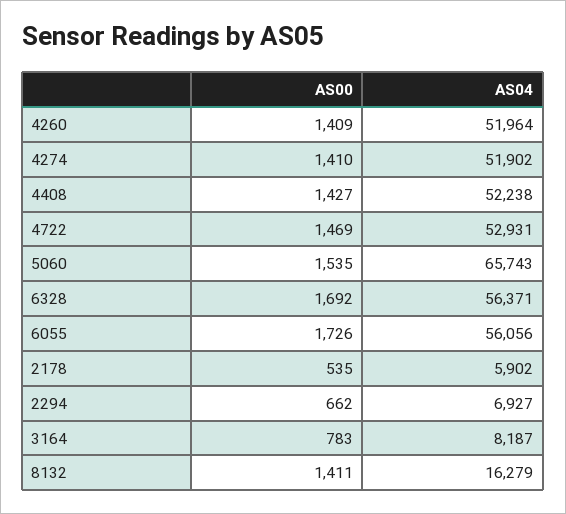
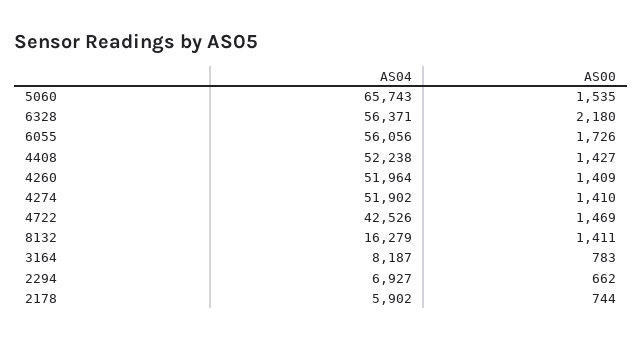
  {
    "AS00": {
      "4260": 1409,
      "4274": 1410,
      "4408": 1427,
      "4722": 1469,
      "5060": 1535,
-     "6328": 1692,
+     "6328": 2180,
      "6055": 1726,
-     "2178": 535,
+     "2178": 744,
      "2294": 662,
      "3164": 783,
      "8132": 1411
    },
    "AS04": {
      "4260": 51964,
      "4274": 51902,
      "4408": 52238,
-     "4722": 52931,
+     "4722": 42526,
      "5060": 65743,
      "6328": 56371,
      "6055": 56056,
      "2178": 5902,
      "2294": 6927,
      "3164": 8187,
      "8132": 16279
    }
  }

